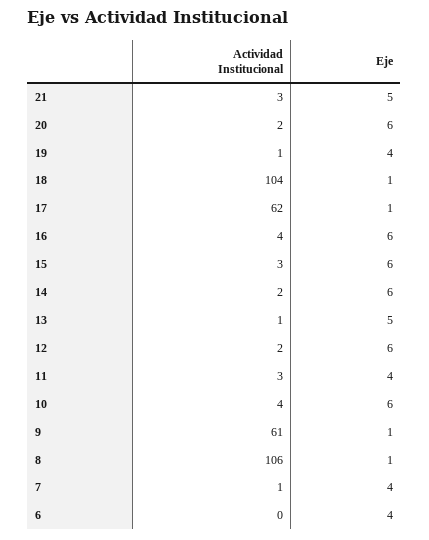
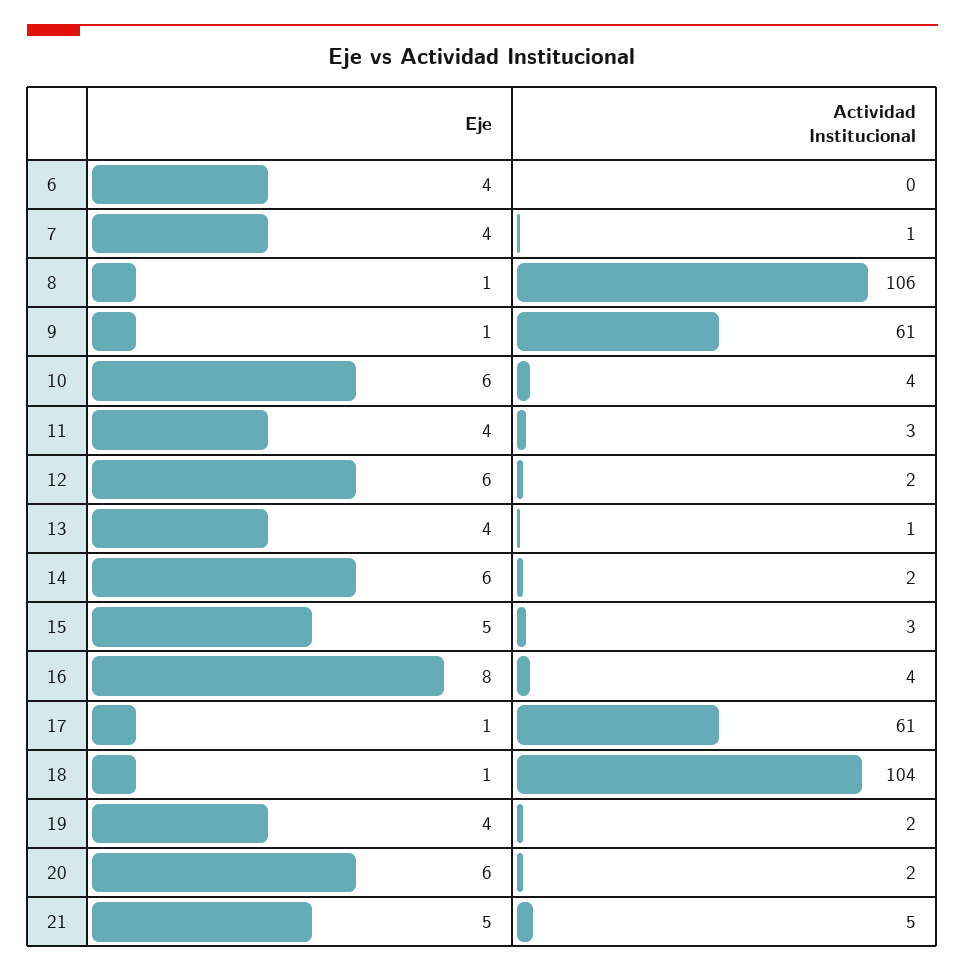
  {
    "Actividad Institucional": {
-     "21": 3,
+     "21": 5,
      "20": 2,
-     "19": 1,
+     "19": 2,
      "18": 104,
-     "17": 62,
+     "17": 61,
      "16": 4,
      "15": 3,
      "14": 2,
      "13": 1,
      "12": 2,
      "11": 3,
      "10": 4,
      "9": 61,
      "8": 106,
      "7": 1,
      "6": 0
    },
    "Eje": {
      "21": 5,
      "20": 6,
      "19": 4,
      "18": 1,
      "17": 1,
-     "16": 6,
+     "16": 8,
-     "15": 6,
+     "15": 5,
      "14": 6,
-     "13": 5,
+     "13": 4,
      "12": 6,
      "11": 4,
      "10": 6,
      "9": 1,
      "8": 1,
      "7": 4,
      "6": 4
    }
  }

